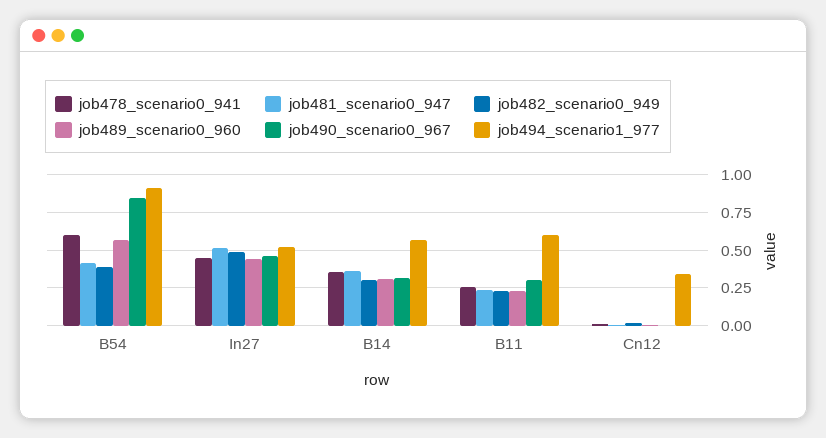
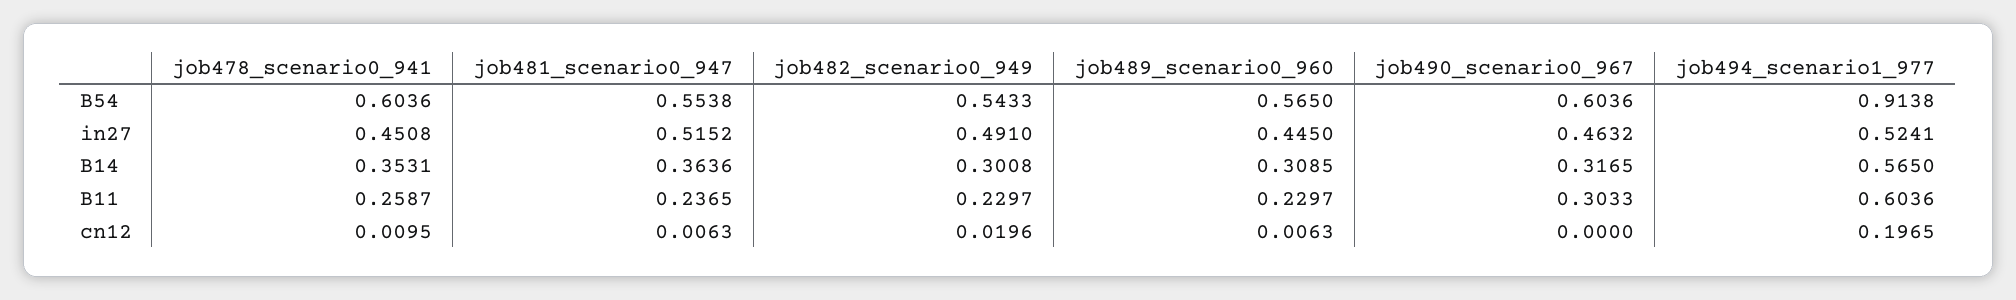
  {
    "job478_scenario0_941": {
      "B54": 0.6036,
      "In27": 0.4508,
      "B14": 0.3531,
      "B11": 0.2587,
      "Cn12": 0.0095
    },
    "job481_scenario0_947": {
-     "B54": 0.4,
+     "B54": 0.5538,
      "In27": 0.5152,
      "B14": 0.3636,
      "B11": 0.2365,
      "Cn12": 0.0063
    },
    "job482_scenario0_949": {
-     "B54": 0.4,
+     "B54": 0.5433,
      "In27": 0.491,
      "B14": 0.3008,
      "B11": 0.2297,
      "Cn12": 0.0196
    },
    "job489_scenario0_960": {
      "B54": 0.565,
      "In27": 0.445,
      "B14": 0.3085,
      "B11": 0.2297,
      "Cn12": 0.0063
    },
    "job490_scenario0_967": {
-     "B54": 0.85,
+     "B54": 0.6036,
      "In27": 0.4632,
      "B14": 0.3165,
      "B11": 0.3033,
      "Cn12": 0
    },
    "job494_scenario1_977": {
      "B54": 0.9138,
      "In27": 0.5241,
      "B14": 0.565,
      "B11": 0.6036,
-     "Cn12": 0.35
+     "Cn12": 0.1965
    }
  }

